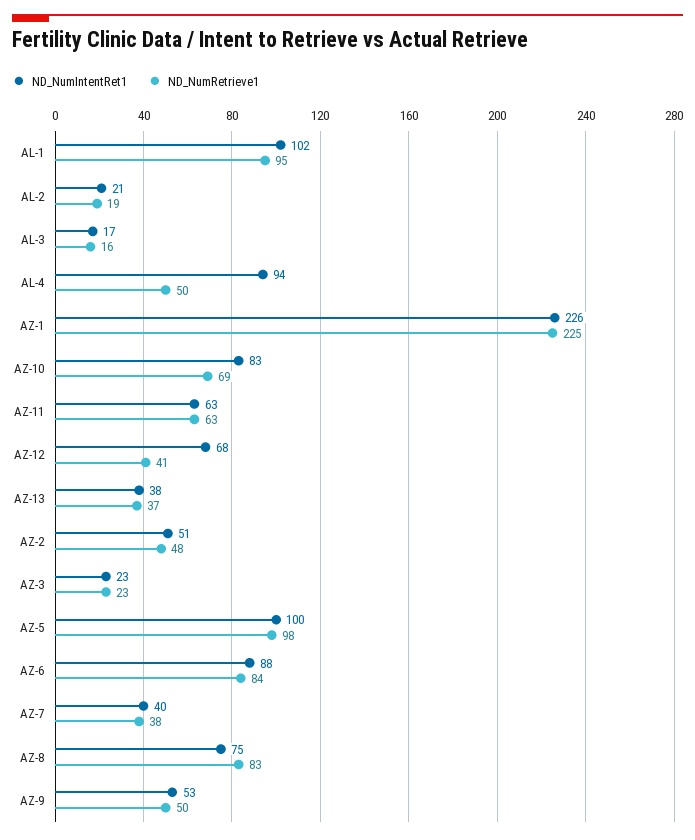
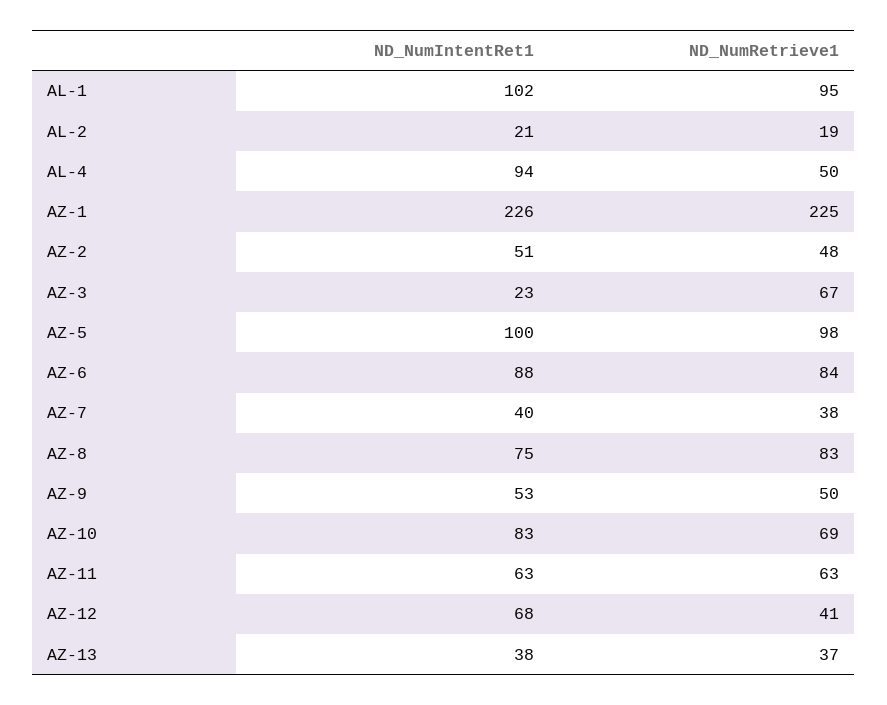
  {
    "ND_NumIntentRet1": {
      "AL-1": 102,
      "AL-2": 21,
-     "AL-3": 17,
      "AL-4": 94,
      "AZ-1": 226,
      "AZ-10": 83,
      "AZ-11": 63,
      "AZ-12": 68,
      "AZ-13": 38,
      "AZ-2": 51,
      "AZ-3": 23,
      "AZ-5": 100,
      "AZ-6": 88,
      "AZ-7": 40,
      "AZ-8": 75,
      "AZ-9": 53
    },
    "ND_NumRetrieve1": {
      "AL-1": 95,
      "AL-2": 19,
-     "AL-3": 16,
      "AL-4": 50,
      "AZ-1": 225,
      "AZ-10": 69,
      "AZ-11": 63,
      "AZ-12": 41,
      "AZ-13": 37,
      "AZ-2": 48,
-     "AZ-3": 23,
+     "AZ-3": 67,
      "AZ-5": 98,
      "AZ-6": 84,
      "AZ-7": 38,
      "AZ-8": 83,
      "AZ-9": 50
    }
  }

